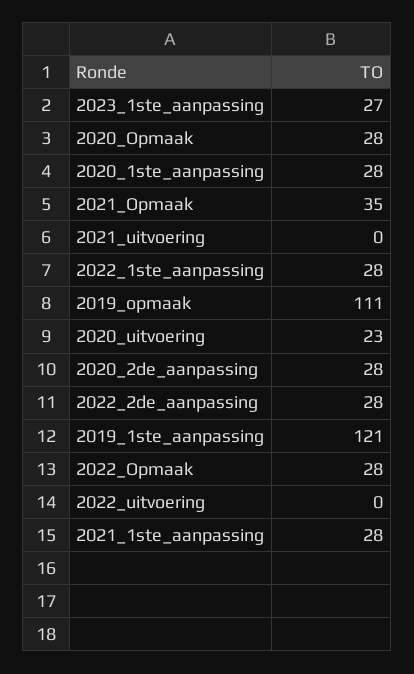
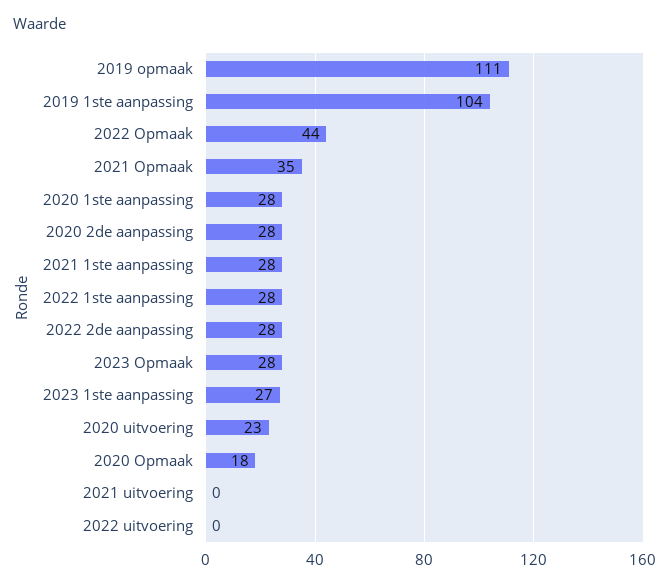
  {
    "2023_1ste_aanpassing": 27,
-   "2020_Opmaak": 28,
+   "2020_Opmaak": 18,
    "2020_1ste_aanpassing": 28,
    "2021_Opmaak": 35,
    "2021_uitvoering": 0,
    "2022_1ste_aanpassing": 28,
    "2019_opmaak": 111,
    "2020_uitvoering": 23,
    "2020_2de_aanpassing": 28,
    "2022_2de_aanpassing": 28,
-   "2019_1ste_aanpassing": 121,
+   "2019_1ste_aanpassing": 104,
-   "2022_Opmaak": 28,
+   "2022_Opmaak": 44,
    "2022_uitvoering": 0,
-   "2021_1ste_aanpassing": 28
+   "2021_1ste_aanpassing": 28,
+   "2023 Opmaak": 28
  }

